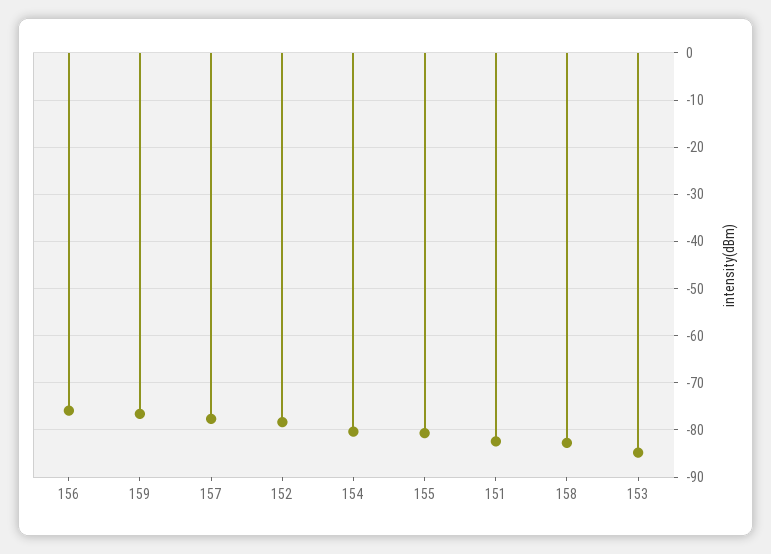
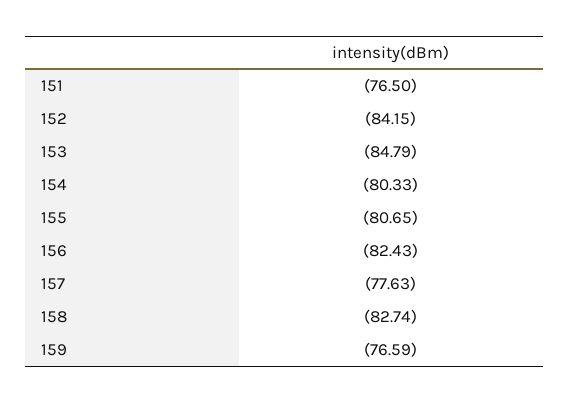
  {
-   "156": -76,
+   "156": -82.43,
    "159": -76.59,
    "157": -77.63,
-   "152": -78,
+   "152": -84.15,
    "154": -80.33,
    "155": -80.65,
-   "151": -82,
+   "151": -76.5,
    "158": -82.74,
    "153": -84.79
  }

